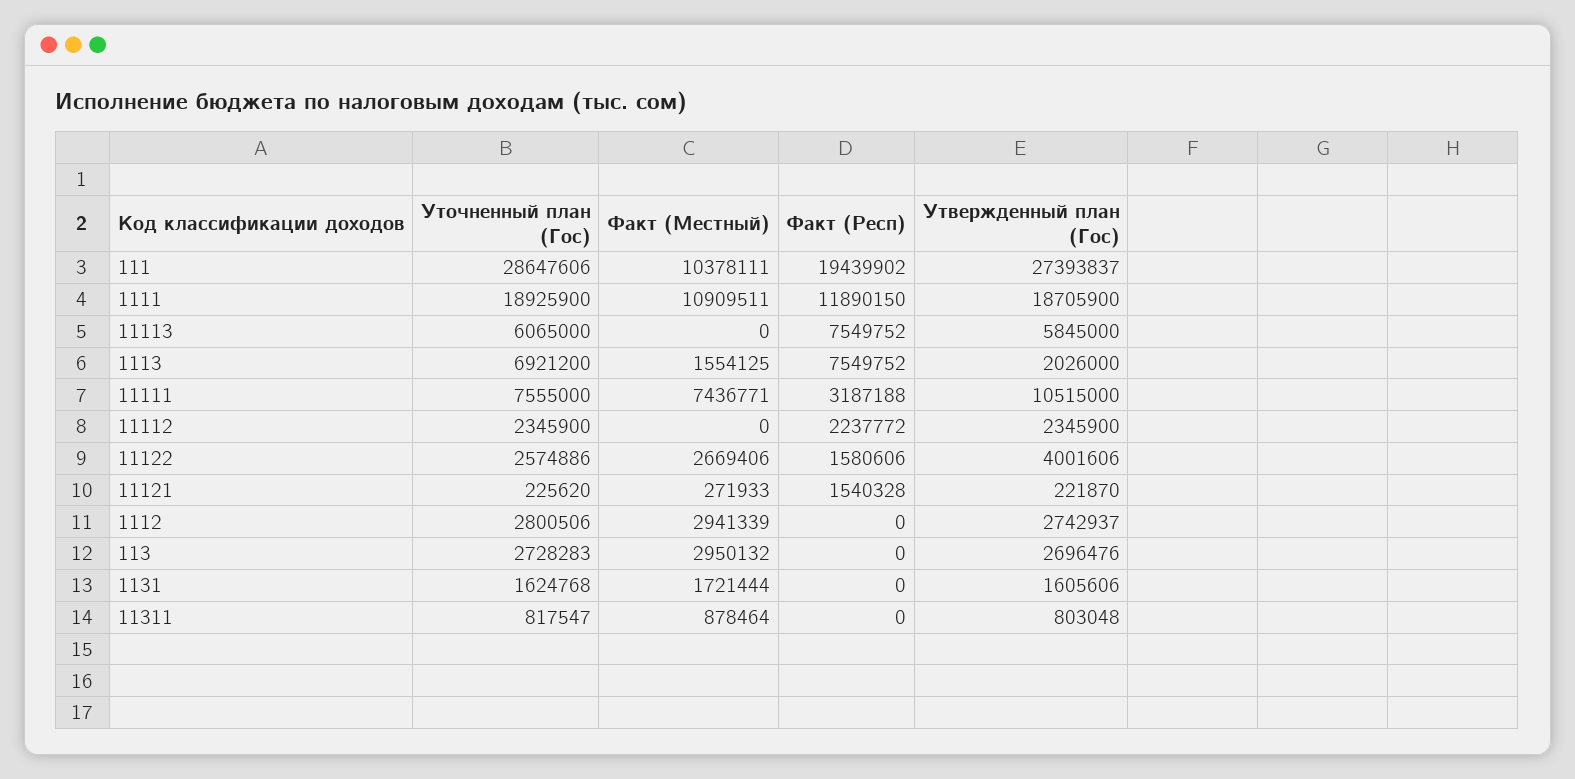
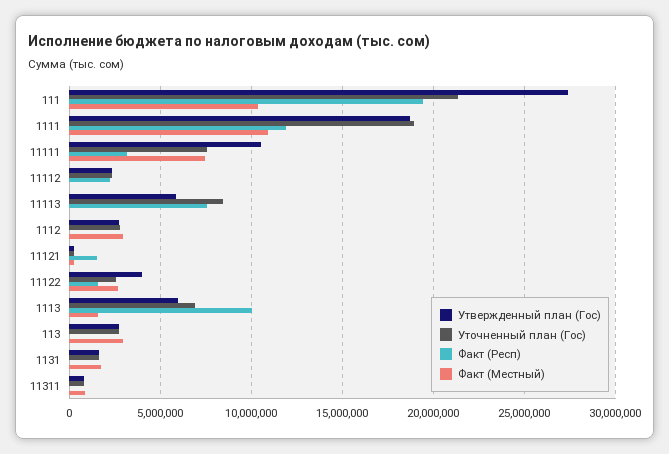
  {
    "Уточненный план (Гос)": {
-     "111": 28647606,
+     "111": 21500000,
      "1111": 18925900,
-     "11113": 6065000,
+     "11113": 8500000,
      "1113": 6921200,
      "11111": 7555000,
      "11112": 2345900,
      "11122": 2574886,
      "11121": 225620,
      "1112": 2800506,
      "113": 2728283,
      "1131": 1624768,
      "11311": 817547
    },
    "Факт (Местный)": {
      "111": 10378111,
      "1111": 10909511,
      "11113": 0,
      "1113": 1554125,
      "11111": 7436771,
      "11112": 0,
      "11122": 2669406,
      "11121": 271933,
      "1112": 2941339,
      "113": 2950132,
      "1131": 1721444,
      "11311": 878464
    },
    "Факт (Респ)": {
      "111": 19439902,
      "1111": 11890150,
      "11113": 7549752,
-     "1113": 7549752,
+     "1113": 10000000,
      "11111": 3187188,
      "11112": 2237772,
      "11122": 1580606,
      "11121": 1540328,
      "1112": 0,
      "113": 0,
      "1131": 0,
      "11311": 0
    },
    "Утвержденный план (Гос)": {
      "111": 27393837,
      "1111": 18705900,
      "11113": 5845000,
-     "1113": 2026000,
+     "1113": 6000000,
      "11111": 10515000,
      "11112": 2345900,
      "11122": 4001606,
      "11121": 221870,
      "1112": 2742937,
      "113": 2696476,
      "1131": 1605606,
      "11311": 803048
    }
  }

